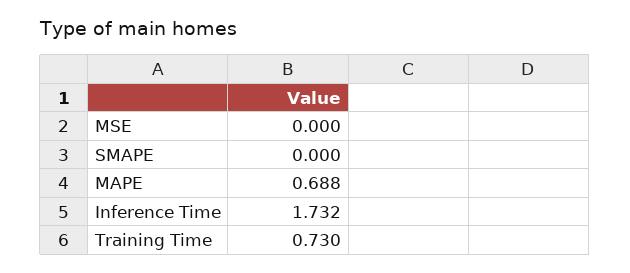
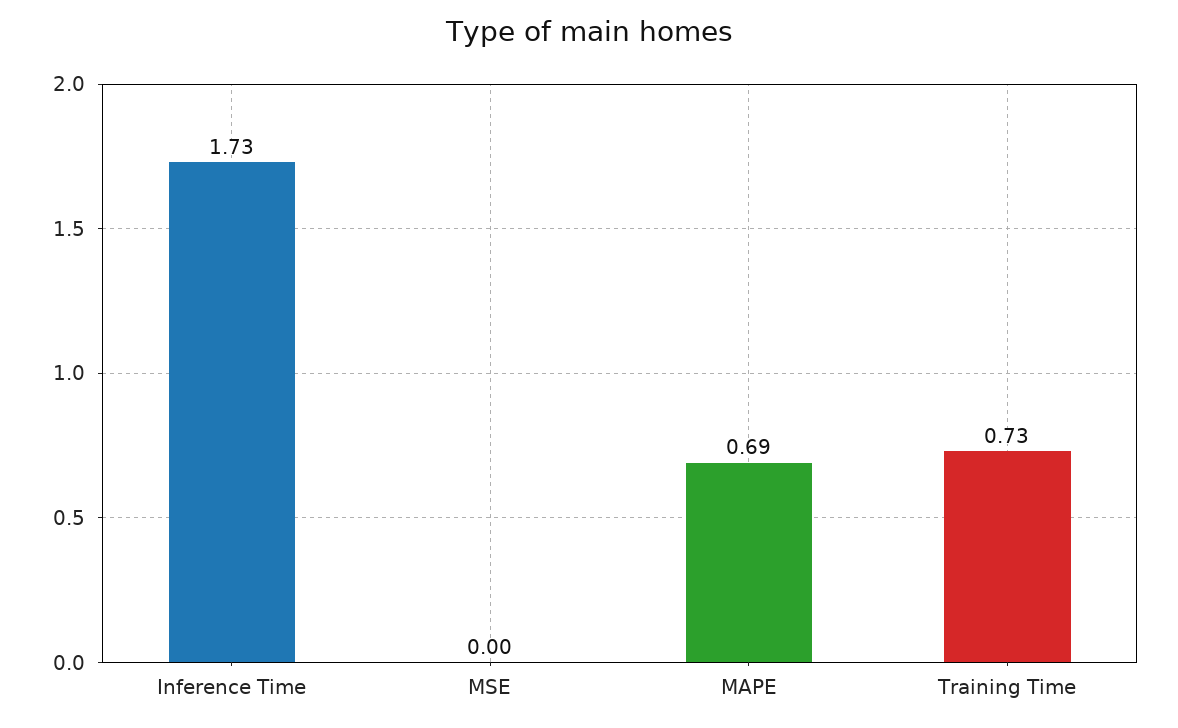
  {
    "MSE": 0,
-   "SMAPE": 0,
    "MAPE": 0.688,
    "Inference Time": 1.732,
    "Training Time": 0.73
  }

